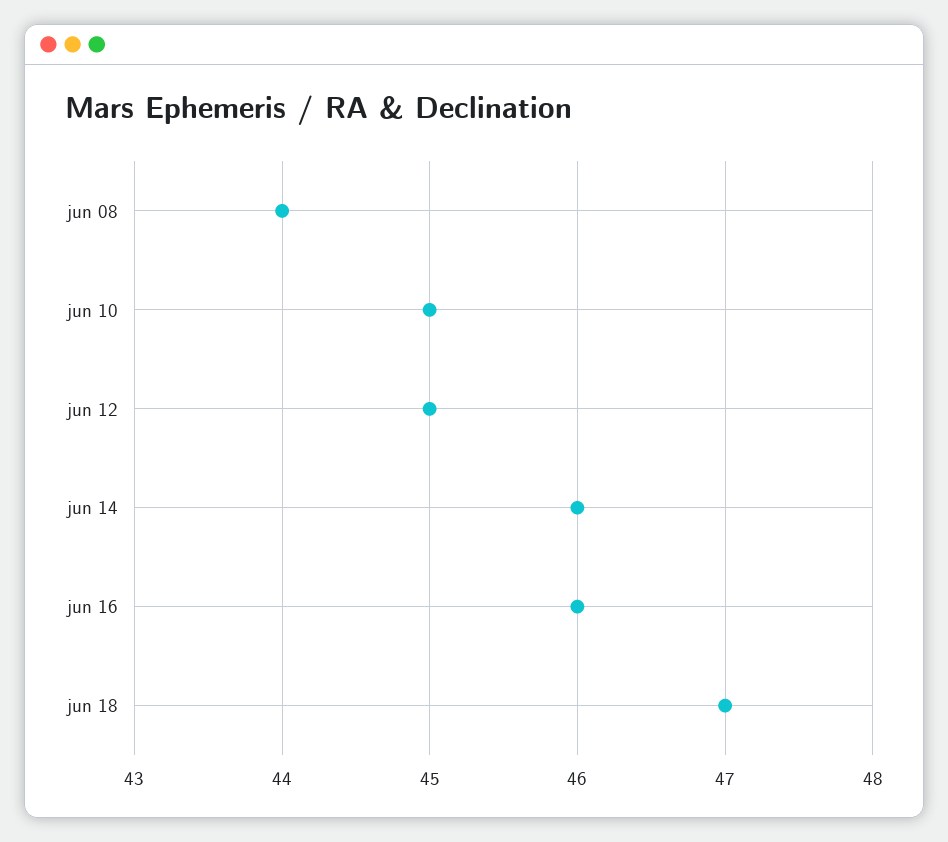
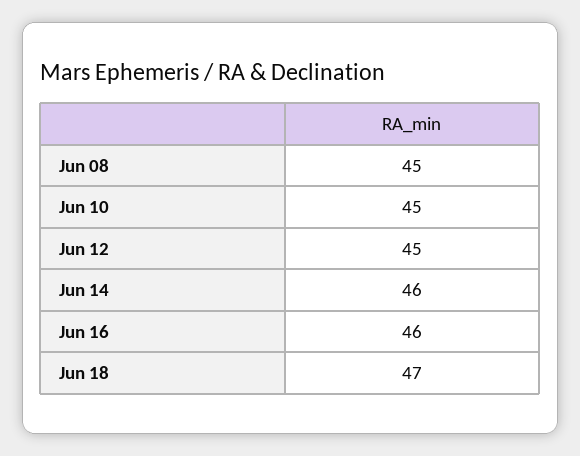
  {
-   "jun 08": 44,
+   "jun 08": 45,
    "jun 10": 45,
    "jun 12": 45,
    "jun 14": 46,
    "jun 16": 46,
    "jun 18": 47
  }

